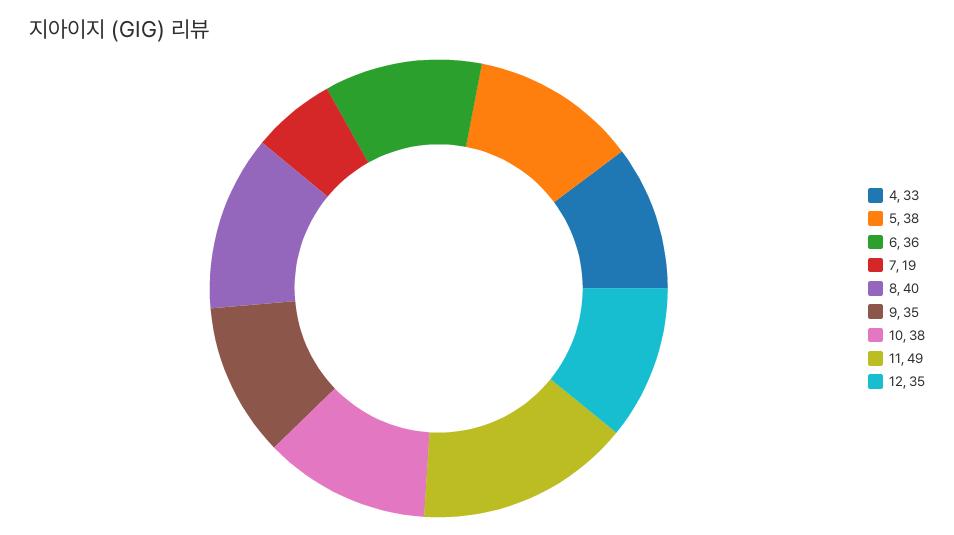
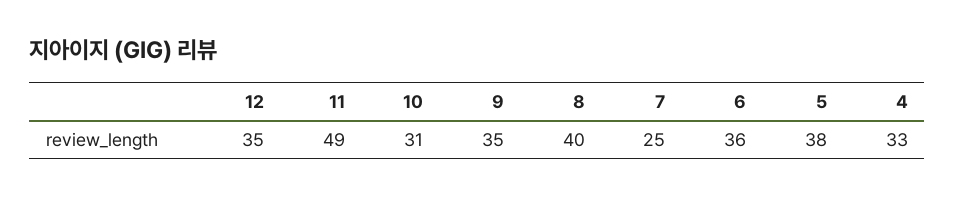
  {
    "4": 33,
    "5": 38,
    "6": 36,
-   "7": 19,
+   "7": 25,
    "8": 40,
    "9": 35,
-   "10": 38,
+   "10": 31,
    "11": 49,
    "12": 35
  }

